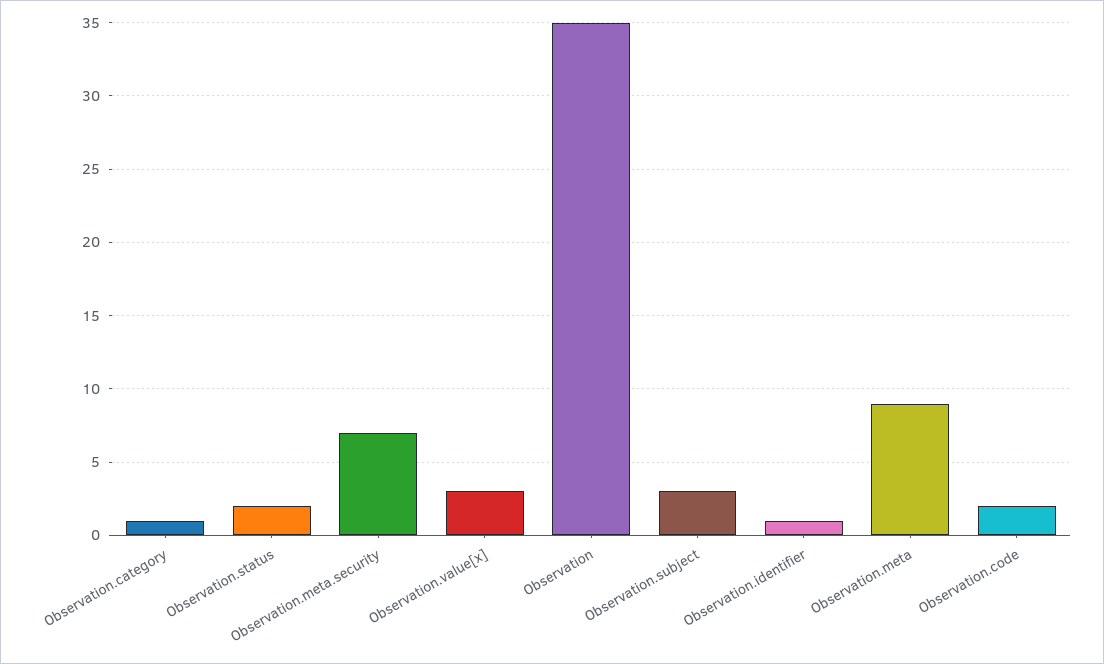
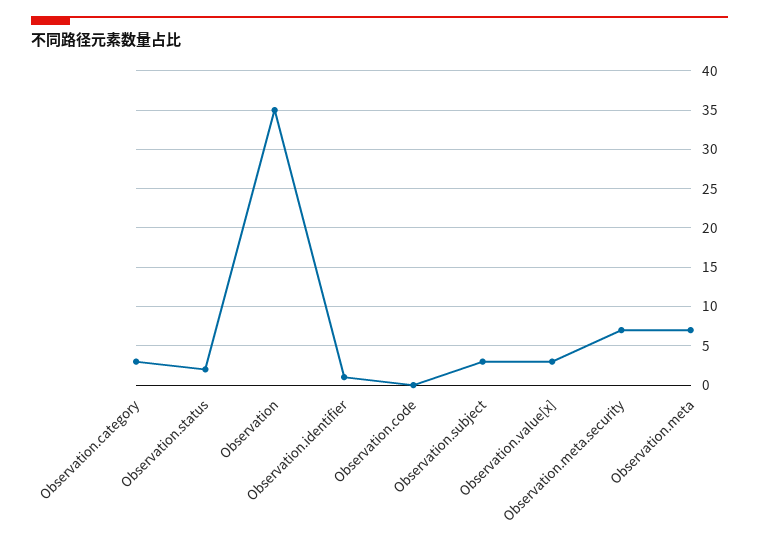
  {
-   "Observation.category": 1,
+   "Observation.category": 3,
    "Observation.status": 2,
    "Observation.meta.security": 7,
    "Observation.value[x]": 3,
    "Observation": 35,
    "Observation.subject": 3,
    "Observation.identifier": 1,
-   "Observation.meta": 9,
+   "Observation.meta": 7,
-   "Observation.code": 2
+   "Observation.code": 0
  }

